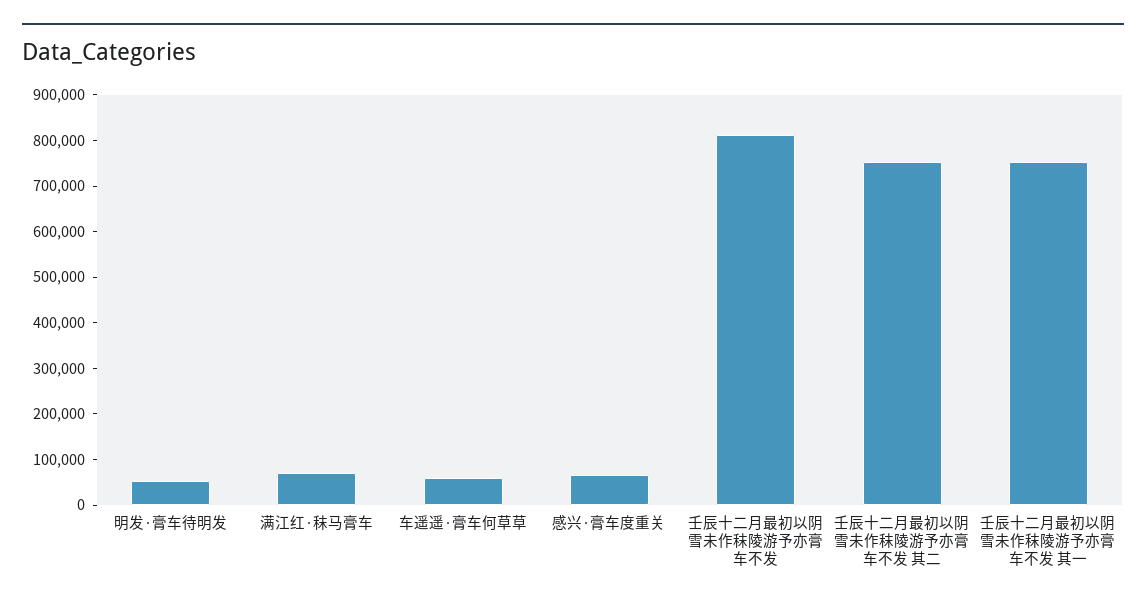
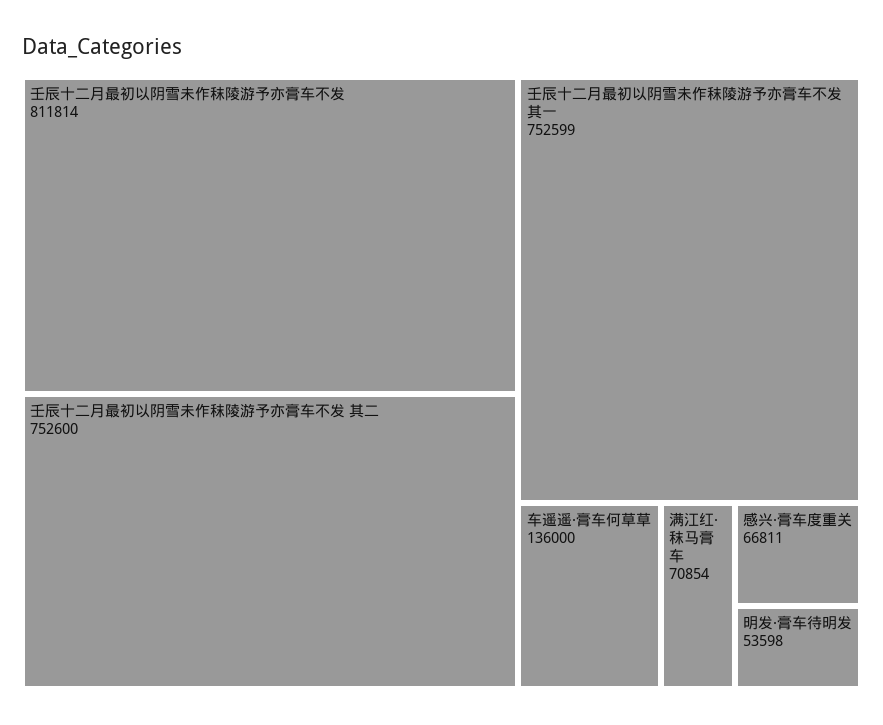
  {
    "明发·膏车待明发": 53598,
    "满江红·秣马膏车": 70854,
-   "车遥遥·膏车何草草": 60000,
+   "车遥遥·膏车何草草": 136000,
    "感兴·膏车度重关": 66811,
    "壬辰十二月最初以阴雪未作秣陵游予亦膏车不发": 811814,
    "壬辰十二月最初以阴雪未作秣陵游予亦膏车不发 其二": 752600,
    "壬辰十二月最初以阴雪未作秣陵游予亦膏车不发 其一": 752599
  }

